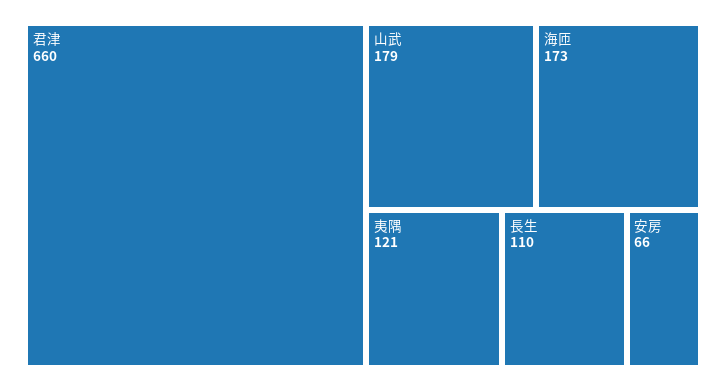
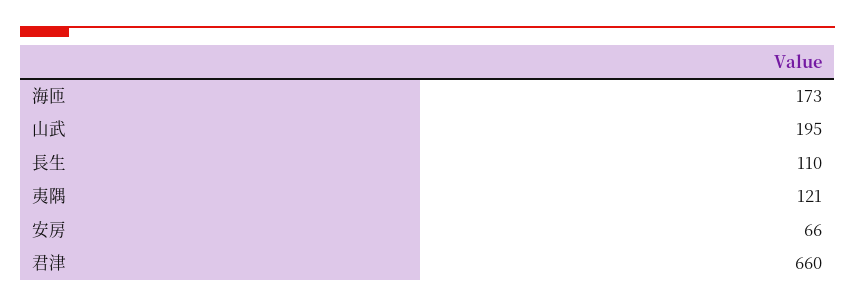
  {
    "君津": 660,
-   "山武": 179,
+   "山武": 195,
    "海匝": 173,
    "夷隅": 121,
    "長生": 110,
    "安房": 66
  }

